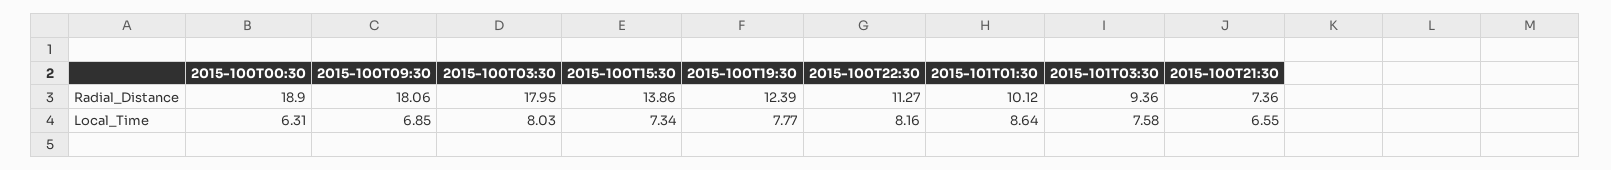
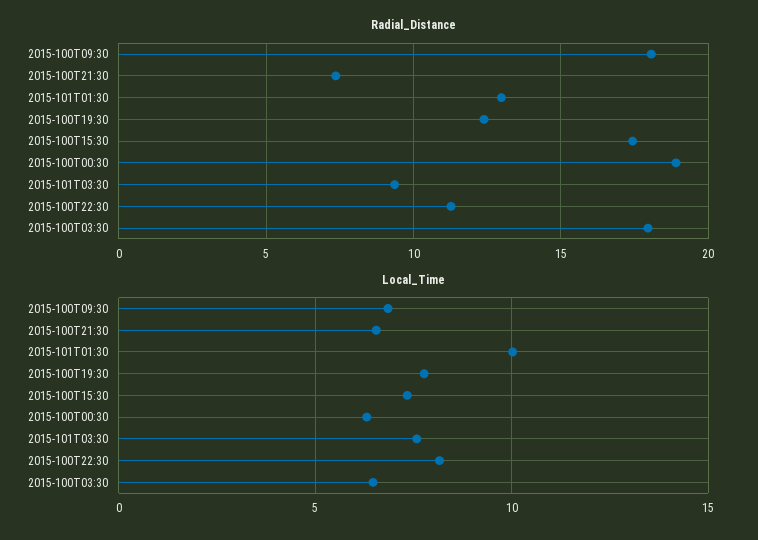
  {
    "Radial_Distance": {
      "2015-100T00:30": 18.9,
      "2015-100T09:30": 18.06,
      "2015-100T03:30": 17.95,
-     "2015-100T15:30": 13.86,
+     "2015-100T15:30": 17.5,
      "2015-100T19:30": 12.39,
      "2015-100T22:30": 11.27,
-     "2015-101T01:30": 10.12,
+     "2015-101T01:30": 13,
      "2015-101T03:30": 9.36,
      "2015-100T21:30": 7.36
    },
    "Local_Time": {
      "2015-100T00:30": 6.31,
      "2015-100T09:30": 6.85,
-     "2015-100T03:30": 8.03,
+     "2015-100T03:30": 6.5,
      "2015-100T15:30": 7.34,
      "2015-100T19:30": 7.77,
      "2015-100T22:30": 8.16,
-     "2015-101T01:30": 8.64,
+     "2015-101T01:30": 10,
      "2015-101T03:30": 7.58,
      "2015-100T21:30": 6.55
    }
  }

